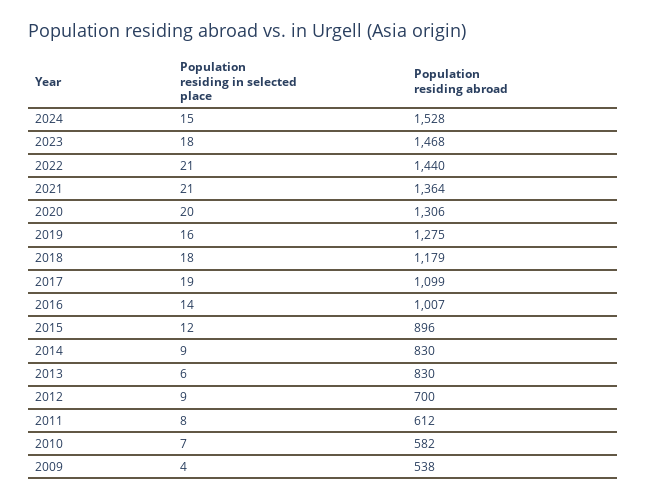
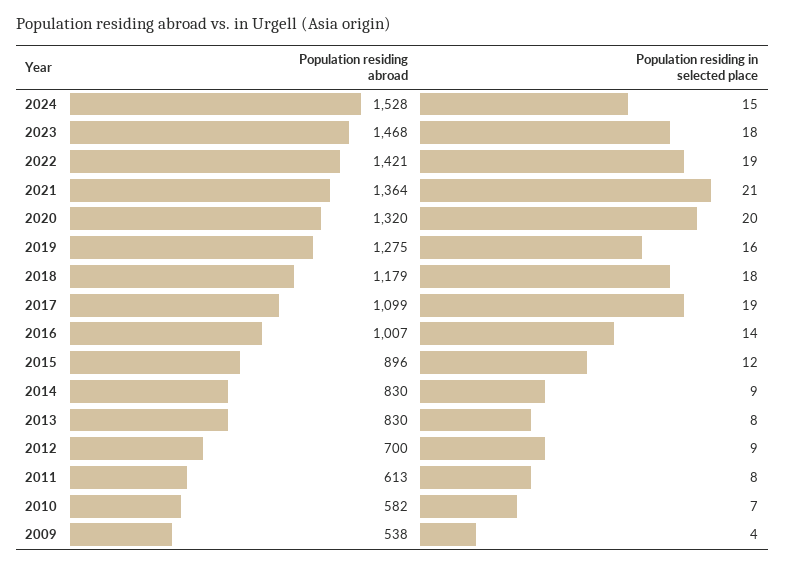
  {
    "Population residing in selected place": {
      "2024": 15,
      "2023": 18,
-     "2022": 21,
+     "2022": 19,
      "2021": 21,
      "2020": 20,
      "2019": 16,
      "2018": 18,
      "2017": 19,
      "2016": 14,
      "2015": 12,
      "2014": 9,
-     "2013": 6,
+     "2013": 8,
      "2012": 9,
      "2011": 8,
      "2010": 7,
      "2009": 4
    },
    "Population residing abroad": {
      "2024": 1528,
      "2023": 1468,
-     "2022": 1440,
+     "2022": 1421,
      "2021": 1364,
-     "2020": 1306,
+     "2020": 1320,
      "2019": 1275,
      "2018": 1179,
      "2017": 1099,
      "2016": 1007,
      "2015": 896,
      "2014": 830,
      "2013": 830,
      "2012": 700,
-     "2011": 612,
+     "2011": 613,
      "2010": 582,
      "2009": 538
    }
  }

